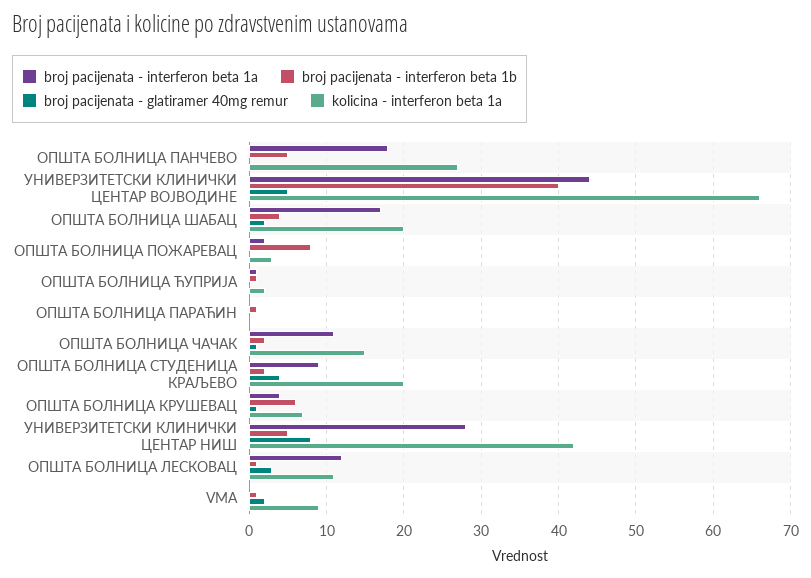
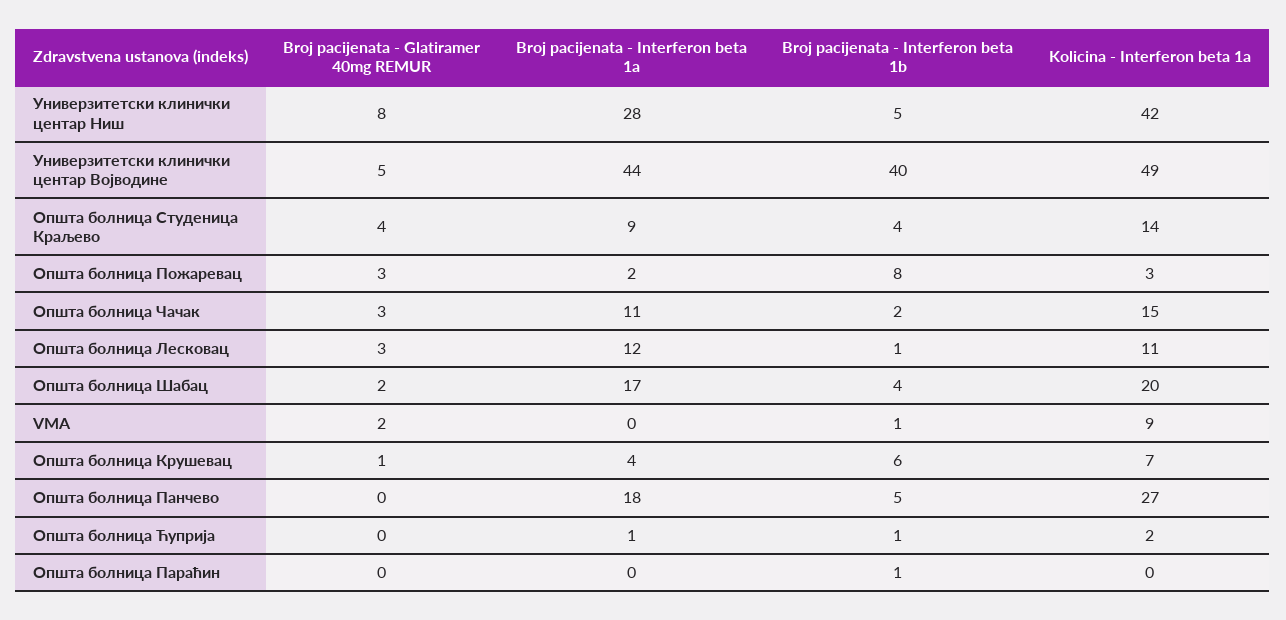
  {
    "broj pacijenata - interferon beta 1a": {
      "ОПШТА БОЛНИЦА ПАНЧЕВО": 18,
      "УНИВЕРЗИТЕТСКИ КЛИНИЧКИ ЦЕНТАР ВОЈВОДИНЕ": 44,
      "ОПШТА БОЛНИЦА ШАБАЦ": 17,
      "ОПШТА БОЛНИЦА ПОЖАРЕВАЦ": 2,
      "ОПШТА БОЛНИЦА ЋУПРИЈА": 1,
      "ОПШТА БОЛНИЦА ПАРАЋИН": 0,
      "ОПШТА БОЛНИЦА ЧАЧАК": 11,
      "ОПШТА БОЛНИЦА СТУДЕНИЦА КРАЉЕВО": 9,
      "ОПШТА БОЛНИЦА КРУШЕВАЦ": 4,
      "УНИВЕРЗИТЕТСКИ КЛИНИЧКИ ЦЕНТАР НИШ": 28,
      "ОПШТА БОЛНИЦА ЛЕСКОВАЦ": 12,
      "VMA": 0
    },
    "broj pacijenata - interferon beta 1b": {
      "ОПШТА БОЛНИЦА ПАНЧЕВО": 5,
      "УНИВЕРЗИТЕТСКИ КЛИНИЧКИ ЦЕНТАР ВОЈВОДИНЕ": 40,
      "ОПШТА БОЛНИЦА ШАБАЦ": 4,
      "ОПШТА БОЛНИЦА ПОЖАРЕВАЦ": 8,
      "ОПШТА БОЛНИЦА ЋУПРИЈА": 1,
      "ОПШТА БОЛНИЦА ПАРАЋИН": 1,
      "ОПШТА БОЛНИЦА ЧАЧАК": 2,
-     "ОПШТА БОЛНИЦА СТУДЕНИЦА КРАЉЕВО": 2,
+     "ОПШТА БОЛНИЦА СТУДЕНИЦА КРАЉЕВО": 4,
      "ОПШТА БОЛНИЦА КРУШЕВАЦ": 6,
      "УНИВЕРЗИТЕТСКИ КЛИНИЧКИ ЦЕНТАР НИШ": 5,
      "ОПШТА БОЛНИЦА ЛЕСКОВАЦ": 1,
      "VMA": 1
    },
    "broj pacijenata - glatiramer 40mg remur": {
      "ОПШТА БОЛНИЦА ПАНЧЕВО": 0,
      "УНИВЕРЗИТЕТСКИ КЛИНИЧКИ ЦЕНТАР ВОЈВОДИНЕ": 5,
      "ОПШТА БОЛНИЦА ШАБАЦ": 2,
-     "ОПШТА БОЛНИЦА ПОЖАРЕВАЦ": 0,
+     "ОПШТА БОЛНИЦА ПОЖАРЕВАЦ": 3,
      "ОПШТА БОЛНИЦА ЋУПРИЈА": 0,
      "ОПШТА БОЛНИЦА ПАРАЋИН": 0,
-     "ОПШТА БОЛНИЦА ЧАЧАК": 1,
+     "ОПШТА БОЛНИЦА ЧАЧАК": 3,
      "ОПШТА БОЛНИЦА СТУДЕНИЦА КРАЉЕВО": 4,
      "ОПШТА БОЛНИЦА КРУШЕВАЦ": 1,
      "УНИВЕРЗИТЕТСКИ КЛИНИЧКИ ЦЕНТАР НИШ": 8,
      "ОПШТА БОЛНИЦА ЛЕСКОВАЦ": 3,
      "VMA": 2
    },
    "kolicina - interferon beta 1a": {
      "ОПШТА БОЛНИЦА ПАНЧЕВО": 27,
-     "УНИВЕРЗИТЕТСКИ КЛИНИЧКИ ЦЕНТАР ВОЈВОДИНЕ": 66,
+     "УНИВЕРЗИТЕТСКИ КЛИНИЧКИ ЦЕНТАР ВОЈВОДИНЕ": 49,
      "ОПШТА БОЛНИЦА ШАБАЦ": 20,
      "ОПШТА БОЛНИЦА ПОЖАРЕВАЦ": 3,
      "ОПШТА БОЛНИЦА ЋУПРИЈА": 2,
      "ОПШТА БОЛНИЦА ПАРАЋИН": 0,
      "ОПШТА БОЛНИЦА ЧАЧАК": 15,
-     "ОПШТА БОЛНИЦА СТУДЕНИЦА КРАЉЕВО": 20,
+     "ОПШТА БОЛНИЦА СТУДЕНИЦА КРАЉЕВО": 14,
      "ОПШТА БОЛНИЦА КРУШЕВАЦ": 7,
      "УНИВЕРЗИТЕТСКИ КЛИНИЧКИ ЦЕНТАР НИШ": 42,
      "ОПШТА БОЛНИЦА ЛЕСКОВАЦ": 11,
      "VMA": 9
    }
  }

